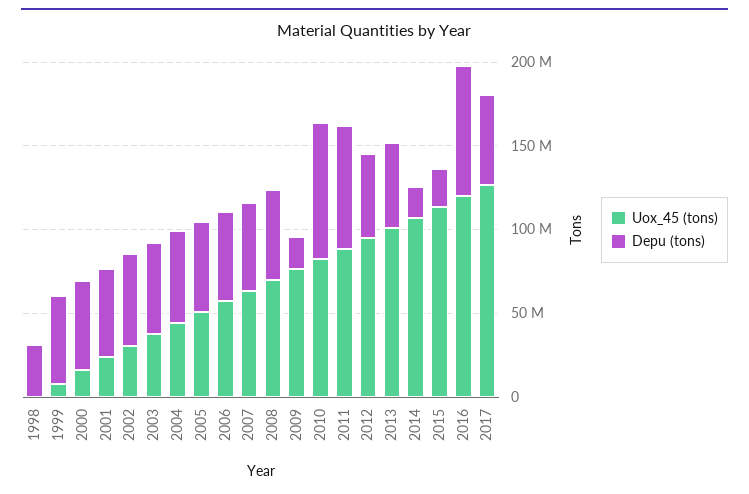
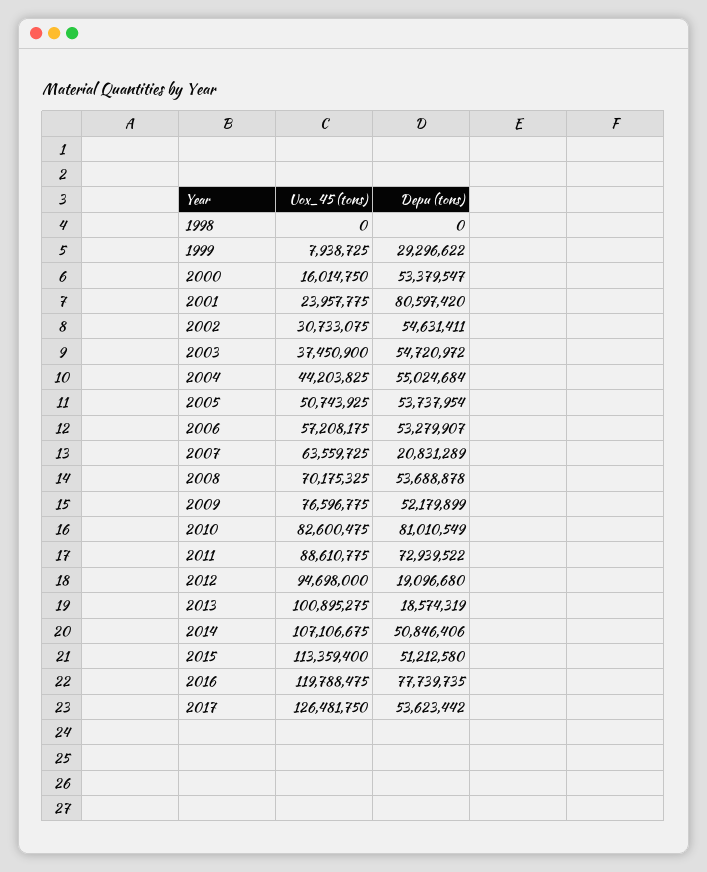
  {
    "Uox_45 (tons)": {
      "1998": 0,
      "1999": 7938725,
      "2000": 16014750,
      "2001": 23957775,
      "2002": 30733075,
      "2003": 37450900,
      "2004": 44203825,
      "2005": 50743925,
      "2006": 57208175,
      "2007": 63559725,
      "2008": 70175325,
      "2009": 76596775,
      "2010": 82600475,
      "2011": 88610775,
      "2012": 94698000,
      "2013": 100895275,
      "2014": 107106675,
      "2015": 113359400,
      "2016": 119788475,
      "2017": 126481750
    },
    "Depu (tons)": {
-     "1998": 30000000,
+     "1998": 0,
-     "1999": 50000000,
+     "1999": 29296622,
      "2000": 53379547,
-     "2001": 50000000,
+     "2001": 80597420,
      "2002": 54631411,
      "2003": 54720972,
      "2004": 55024684,
      "2005": 53737954,
      "2006": 53279907,
-     "2007": 50000000,
+     "2007": 20831289,
      "2008": 53688878,
-     "2009": 20000000,
+     "2009": 52179899,
      "2010": 81010549,
      "2011": 72939522,
-     "2012": 50000000,
+     "2012": 19096680,
-     "2013": 50000000,
+     "2013": 18574319,
-     "2014": 20000000,
+     "2014": 50846406,
-     "2015": 20000000,
+     "2015": 51212580,
      "2016": 77739735,
      "2017": 53623442
    }
  }

